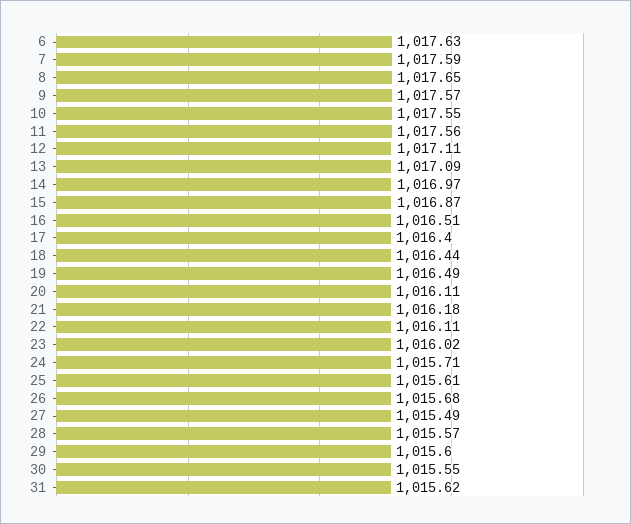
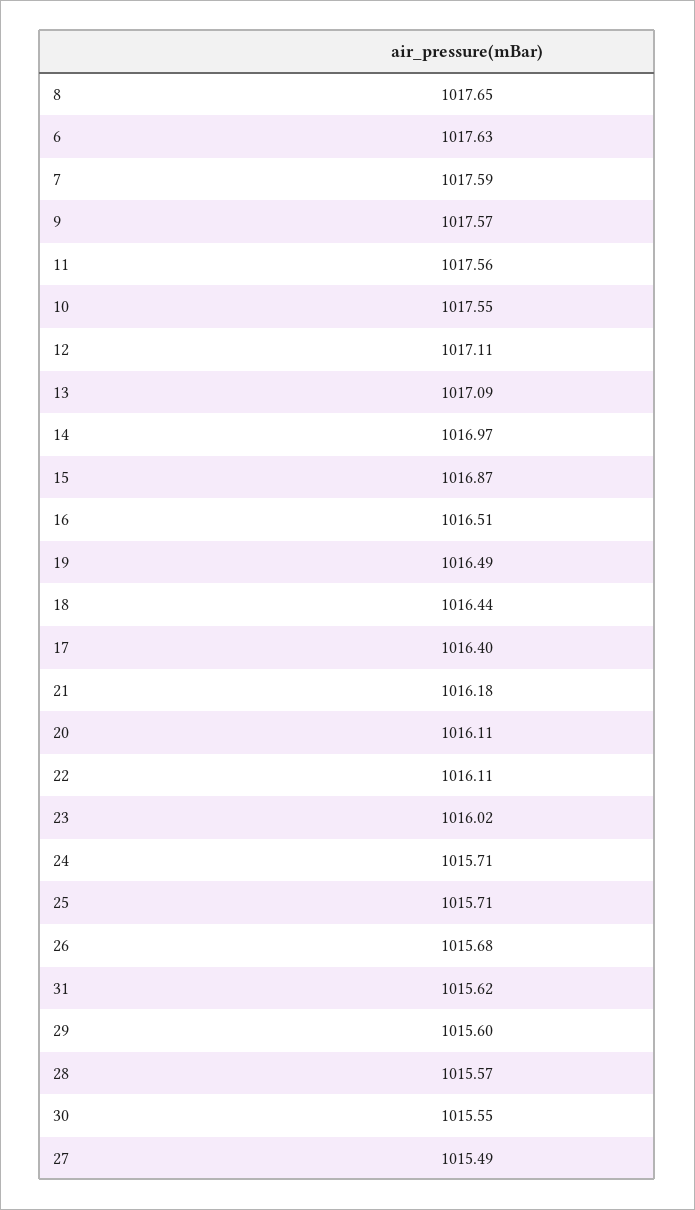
  {
    "6": 1017.63,
    "7": 1017.59,
    "8": 1017.65,
    "9": 1017.57,
    "10": 1017.55,
    "11": 1017.56,
    "12": 1017.11,
    "13": 1017.09,
    "14": 1016.97,
    "15": 1016.87,
    "16": 1016.51,
    "17": 1016.4,
    "18": 1016.44,
    "19": 1016.49,
    "20": 1016.11,
    "21": 1016.18,
    "22": 1016.11,
    "23": 1016.02,
    "24": 1015.71,
-   "25": 1015.61,
+   "25": 1015.71,
    "26": 1015.68,
    "27": 1015.49,
    "28": 1015.57,
    "29": 1015.6,
    "30": 1015.55,
    "31": 1015.62
  }

